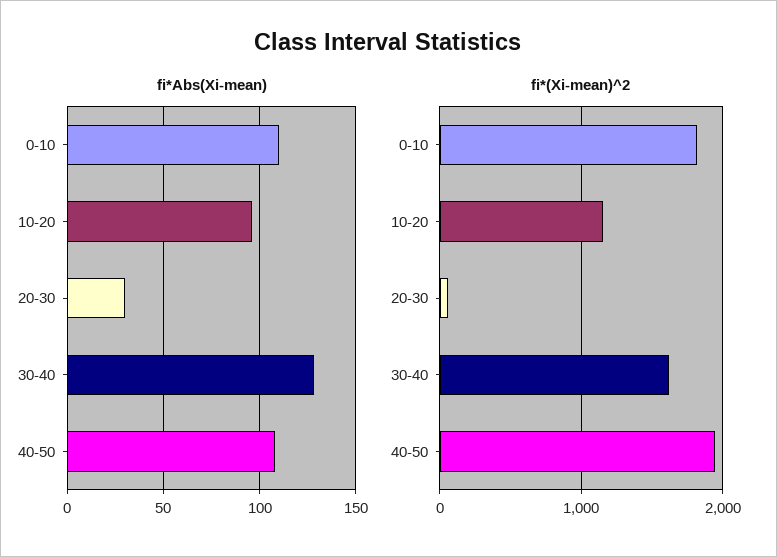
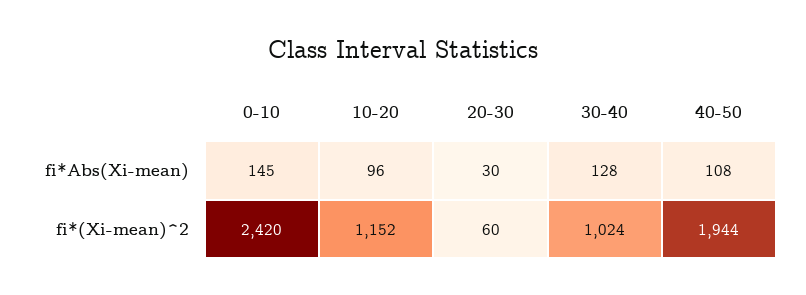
  {
    "fi*Abs(Xi-mean)": {
-     "0-10": 110,
+     "0-10": 145,
      "10-20": 96,
      "20-30": 30,
      "30-40": 128,
      "40-50": 108
    },
    "fi*(Xi-mean)^2": {
-     "0-10": 1800,
+     "0-10": 2420,
      "10-20": 1152,
      "20-30": 60,
-     "30-40": 1600,
+     "30-40": 1024,
      "40-50": 1944
    }
  }

